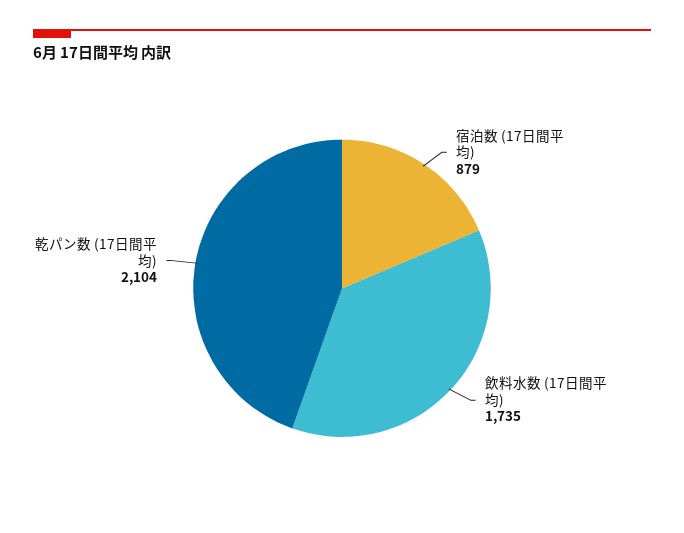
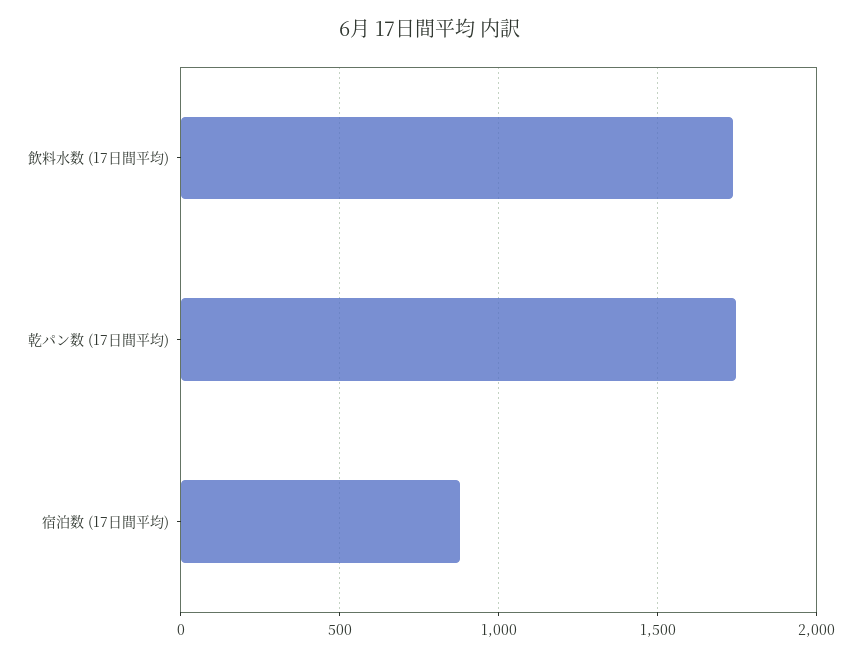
  {
    "宿泊数 (17日間平均)": 879,
    "飲料水数 (17日間平均)": 1735,
-   "乾パン数 (17日間平均)": 2104
+   "乾パン数 (17日間平均)": 1750
  }

